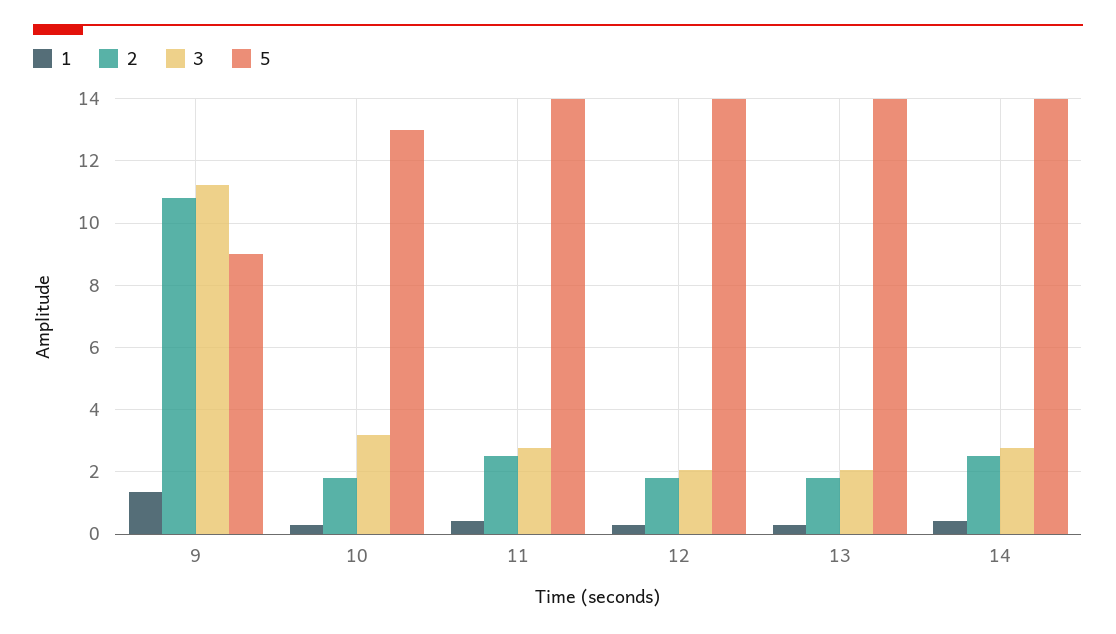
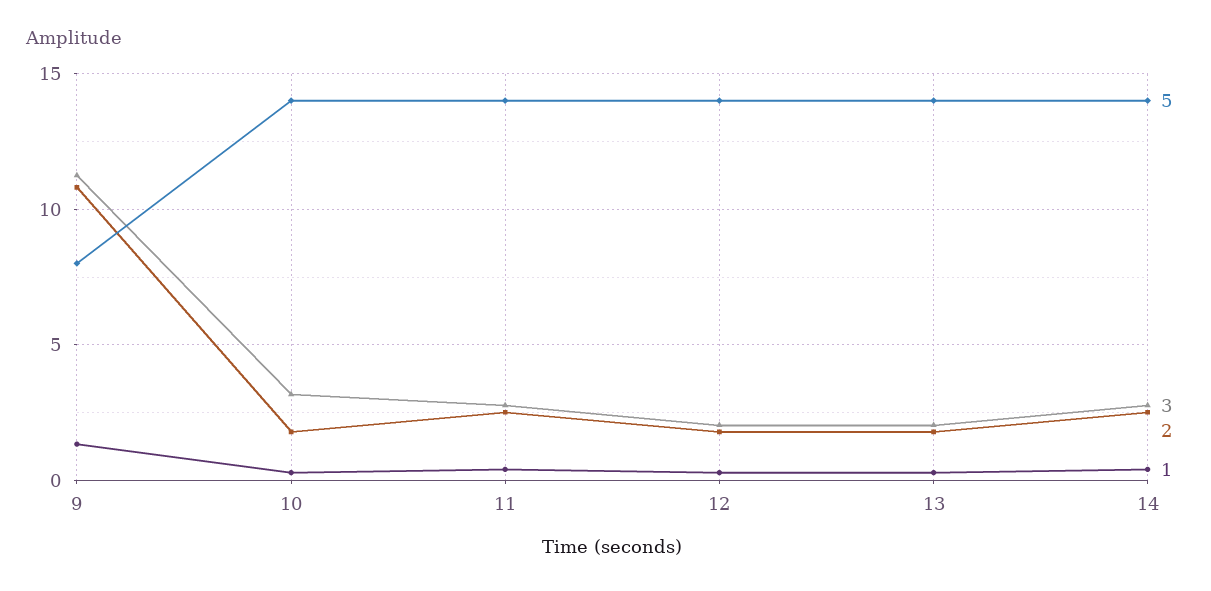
  {
    "1": {
      "9": 1.4,
      "10": 0.4,
      "11": 0.4,
      "12": 0.4,
      "13": 0.4,
      "14": 0.4
    },
    "2": {
      "9": 10.8,
      "10": 1.8,
      "11": 2.6,
      "12": 1.8,
      "13": 1.8,
      "14": 2.6
    },
    "3": {
      "9": 11.2,
      "10": 3.2,
      "11": 2.8,
      "12": 2,
      "13": 2,
      "14": 2.8
    },
    "5": {
-     "9": 9,
+     "9": 8,
-     "10": 13,
+     "10": 14,
      "11": 14,
      "12": 14,
      "13": 14,
      "14": 14
    }
  }

